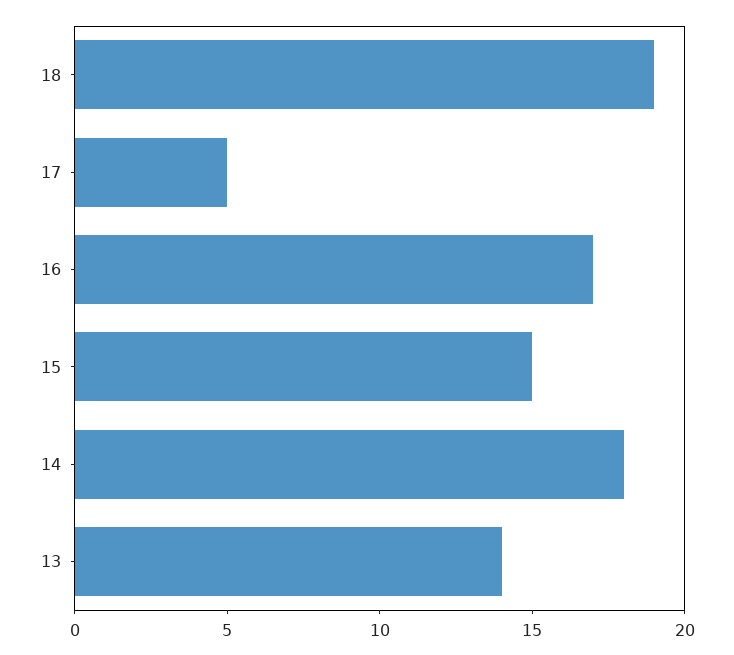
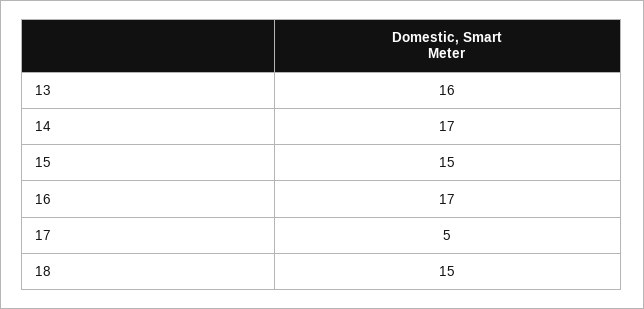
  {
-   "18": 19,
+   "18": 15,
    "17": 5,
    "16": 17,
    "15": 15,
-   "14": 18,
+   "14": 17,
-   "13": 14
+   "13": 16
  }

